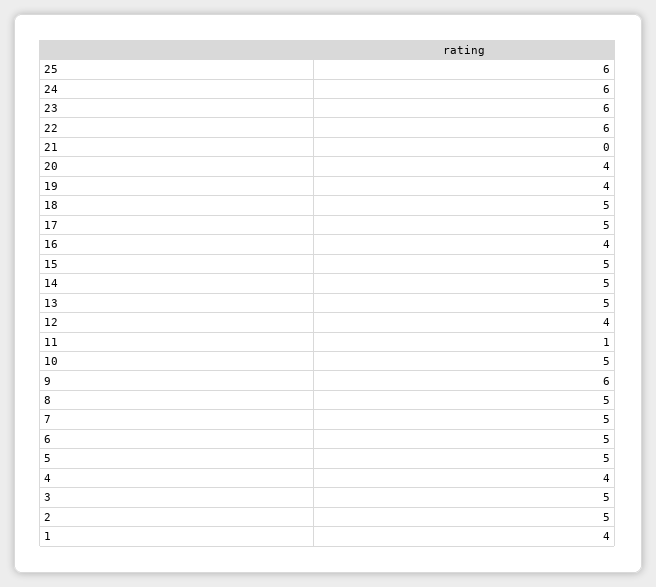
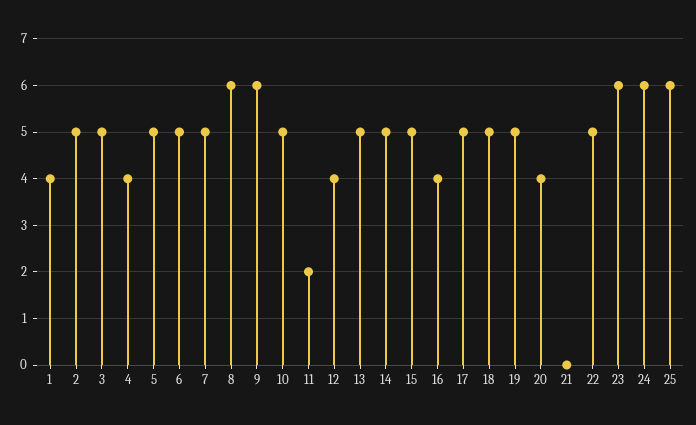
  {
    "25": 6,
    "24": 6,
    "23": 6,
-   "22": 6,
+   "22": 5,
    "21": 0,
    "20": 4,
-   "19": 4,
+   "19": 5,
    "18": 5,
    "17": 5,
    "16": 4,
    "15": 5,
    "14": 5,
    "13": 5,
    "12": 4,
-   "11": 1,
+   "11": 2,
    "10": 5,
    "9": 6,
-   "8": 5,
+   "8": 6,
    "7": 5,
    "6": 5,
    "5": 5,
    "4": 4,
    "3": 5,
    "2": 5,
    "1": 4
  }

